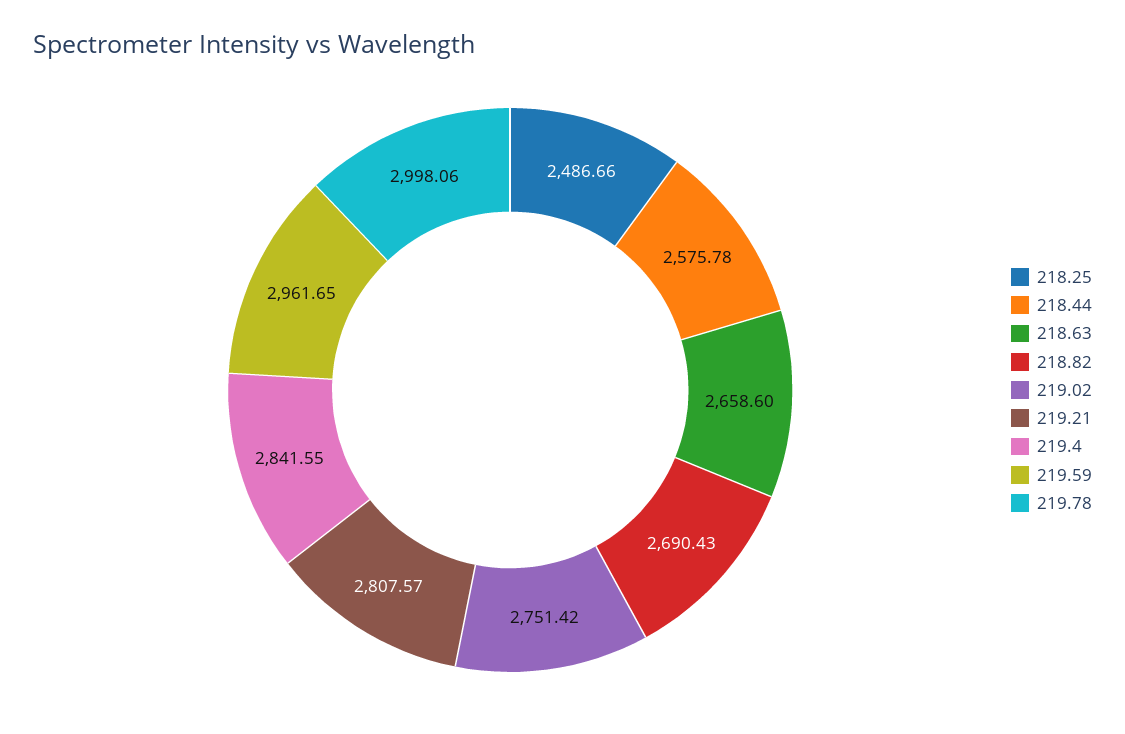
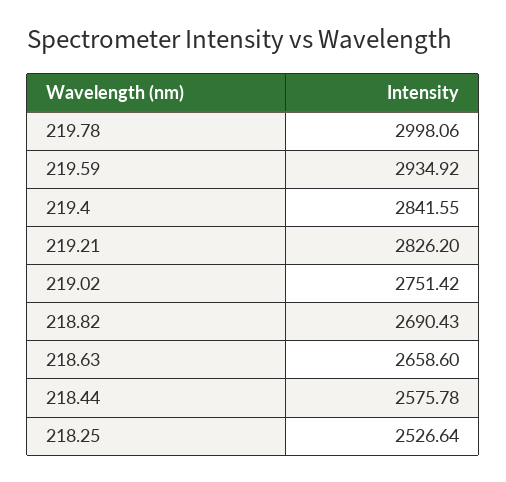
  {
-   "218.25": 2486.66,
+   "218.25": 2526.64,
    "218.44": 2575.78,
    "218.63": 2658.6,
    "218.82": 2690.43,
    "219.02": 2751.42,
-   "219.21": 2807.57,
+   "219.21": 2826.2,
    "219.4": 2841.55,
-   "219.59": 2961.65,
+   "219.59": 2934.92,
    "219.78": 2998.06
  }

